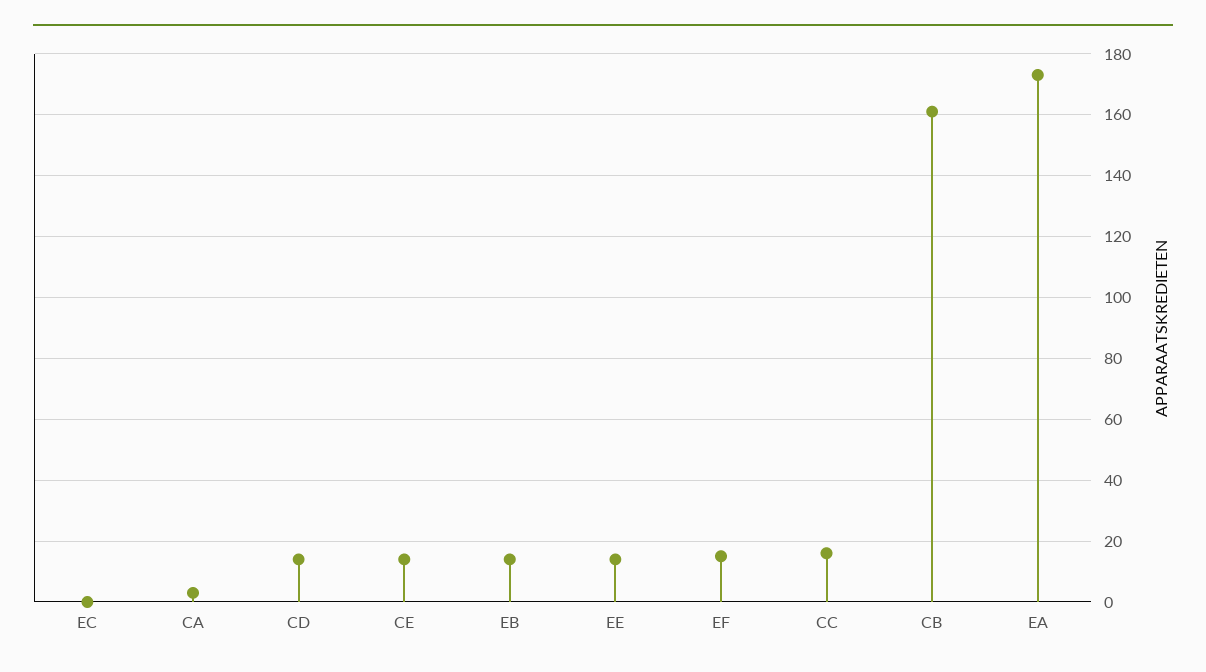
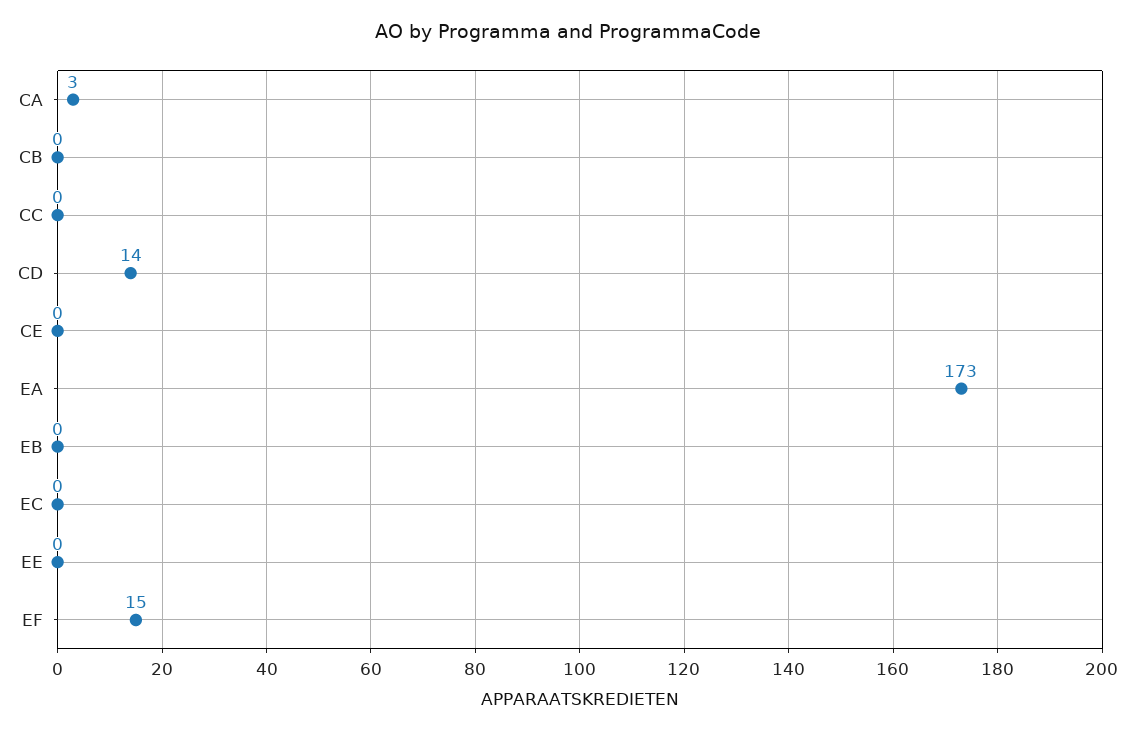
  {
    "EC": 0,
    "CA": 3,
    "CD": 14,
-   "CE": 15,
+   "CE": 0,
-   "EB": 15,
+   "EB": 0,
-   "EE": 15,
+   "EE": 0,
    "EF": 15,
-   "CC": 15,
+   "CC": 0,
-   "CB": 160,
+   "CB": 0,
    "EA": 173
  }

